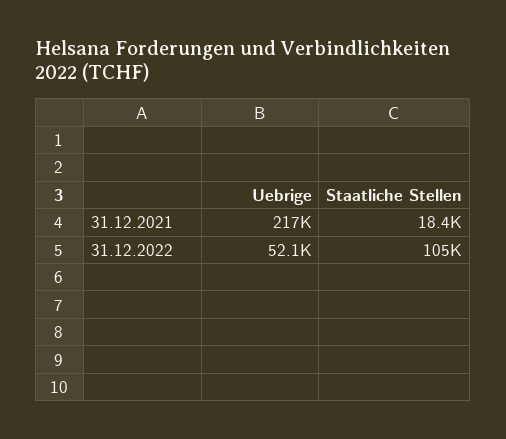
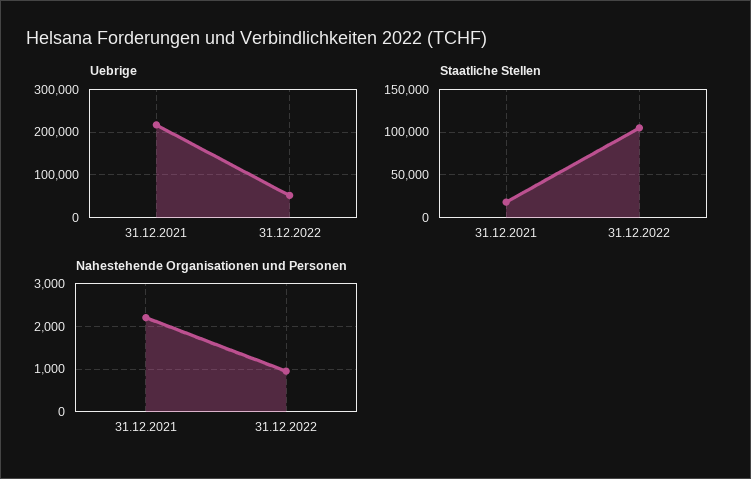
  {
    "Uebrige": {
      "31.12.2021": 217000,
      "31.12.2022": 52100
    },
    "Staatliche Stellen": {
      "31.12.2021": 18400,
      "31.12.2022": 105000
-   }
+   },
+   "Nahestehende Organisationen und Personen": {
+     "31.12.2021": 2200,
+     "31.12.2022": 1000
+   }
  }

